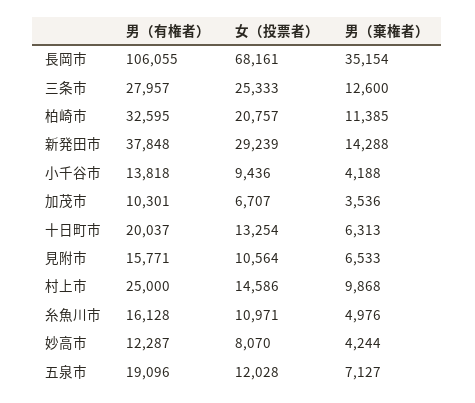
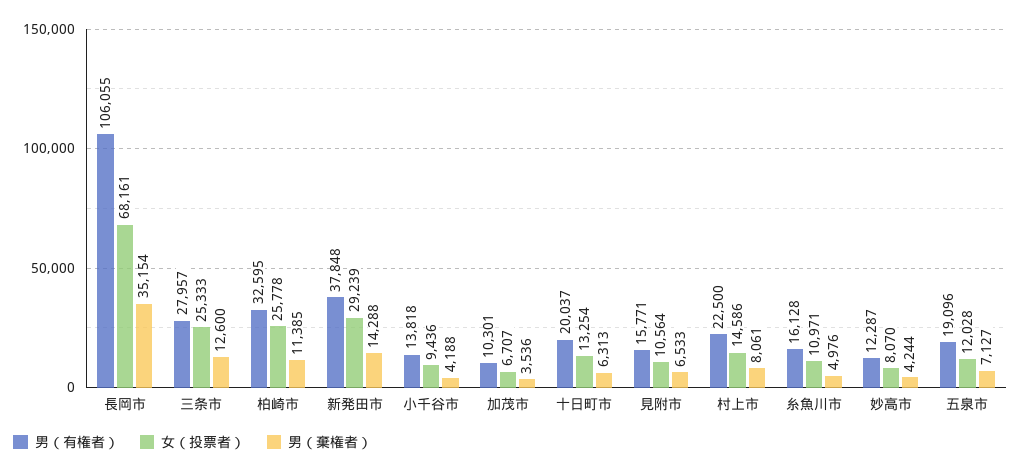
  {
    "男（有権者）": {
      "長岡市": 106055,
      "三条市": 27957,
      "柏崎市": 32595,
      "新発田市": 37848,
      "小千谷市": 13818,
      "加茂市": 10301,
      "十日町市": 20037,
      "見附市": 15771,
-     "村上市": 25000,
+     "村上市": 22500,
      "糸魚川市": 16128,
      "妙高市": 12287,
      "五泉市": 19096
    },
    "女（投票者）": {
      "長岡市": 68161,
      "三条市": 25333,
-     "柏崎市": 20757,
+     "柏崎市": 25778,
      "新発田市": 29239,
      "小千谷市": 9436,
      "加茂市": 6707,
      "十日町市": 13254,
      "見附市": 10564,
      "村上市": 14586,
      "糸魚川市": 10971,
      "妙高市": 8070,
      "五泉市": 12028
    },
    "男（棄権者）": {
      "長岡市": 35154,
      "三条市": 12600,
      "柏崎市": 11385,
      "新発田市": 14288,
      "小千谷市": 4188,
      "加茂市": 3536,
      "十日町市": 6313,
      "見附市": 6533,
-     "村上市": 9868,
+     "村上市": 8061,
      "糸魚川市": 4976,
      "妙高市": 4244,
      "五泉市": 7127
    }
  }

